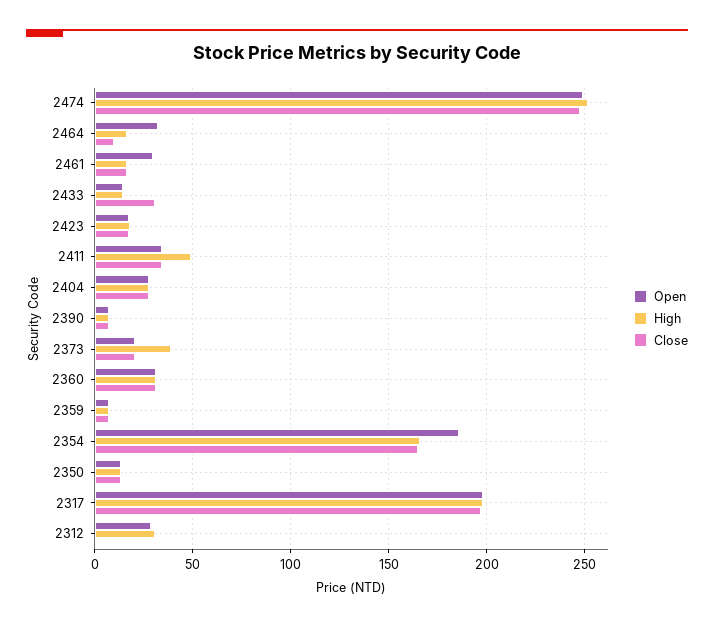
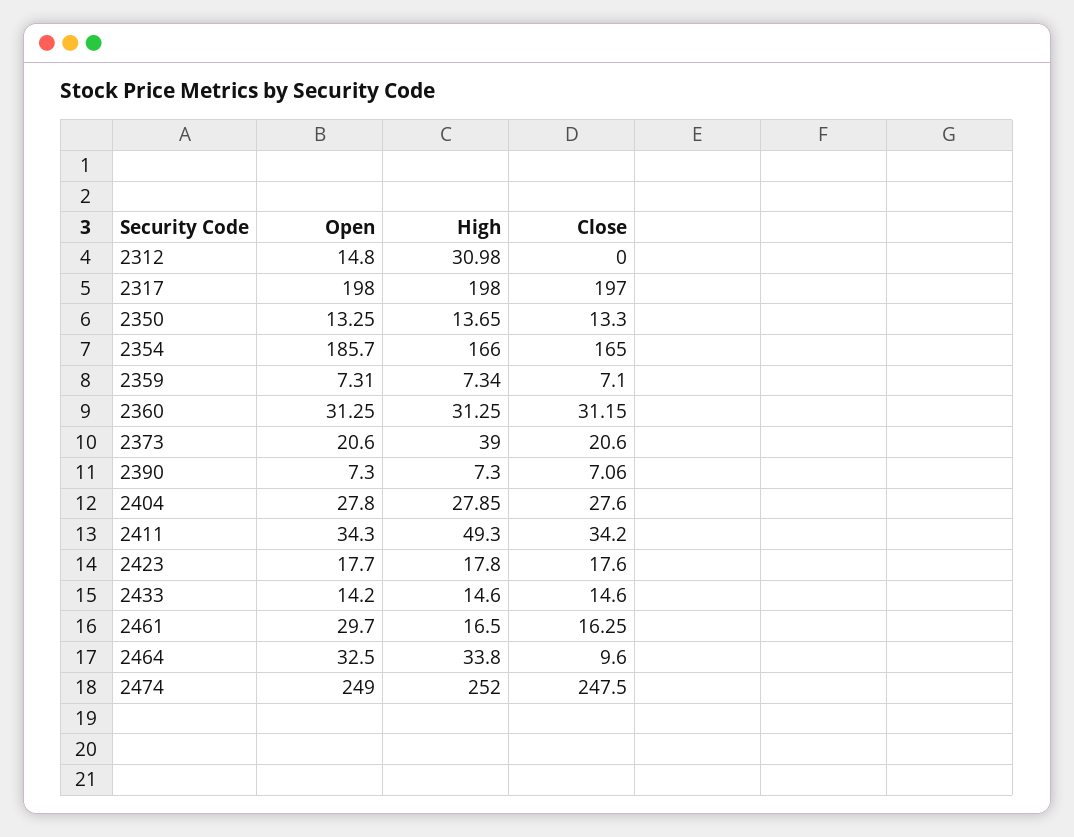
  {
    "Open": {
      "2474": 249,
      "2464": 32.5,
      "2461": 29.7,
      "2433": 14.2,
      "2423": 17.7,
      "2411": 34.3,
      "2404": 27.8,
      "2390": 7.3,
      "2373": 20.6,
      "2360": 31.25,
      "2359": 7.31,
      "2354": 185.7,
      "2350": 13.25,
      "2317": 198,
-     "2312": 30
+     "2312": 14.8
    },
    "High": {
      "2474": 252,
-     "2464": 15,
+     "2464": 33.8,
      "2461": 16.5,
      "2433": 14.6,
      "2423": 17.8,
      "2411": 49.3,
      "2404": 27.85,
      "2390": 7.3,
      "2373": 39,
      "2360": 31.25,
      "2359": 7.34,
      "2354": 166,
      "2350": 13.65,
      "2317": 198,
      "2312": 30.98
    },
    "Close": {
      "2474": 247.5,
      "2464": 9.6,
      "2461": 16.25,
-     "2433": 30,
+     "2433": 14.6,
      "2423": 17.6,
      "2411": 34.2,
      "2404": 27.6,
      "2390": 7.06,
      "2373": 20.6,
      "2360": 31.15,
      "2359": 7.1,
      "2354": 165,
      "2350": 13.3,
      "2317": 197,
      "2312": 0
    }
  }

